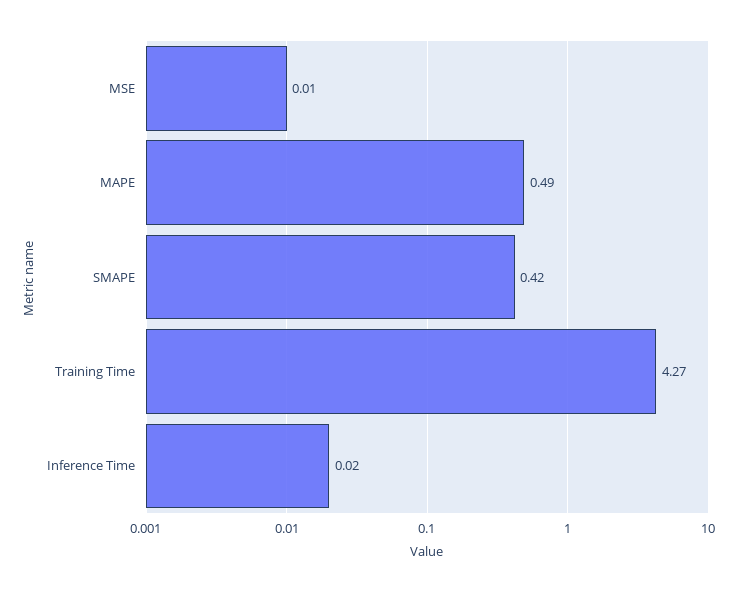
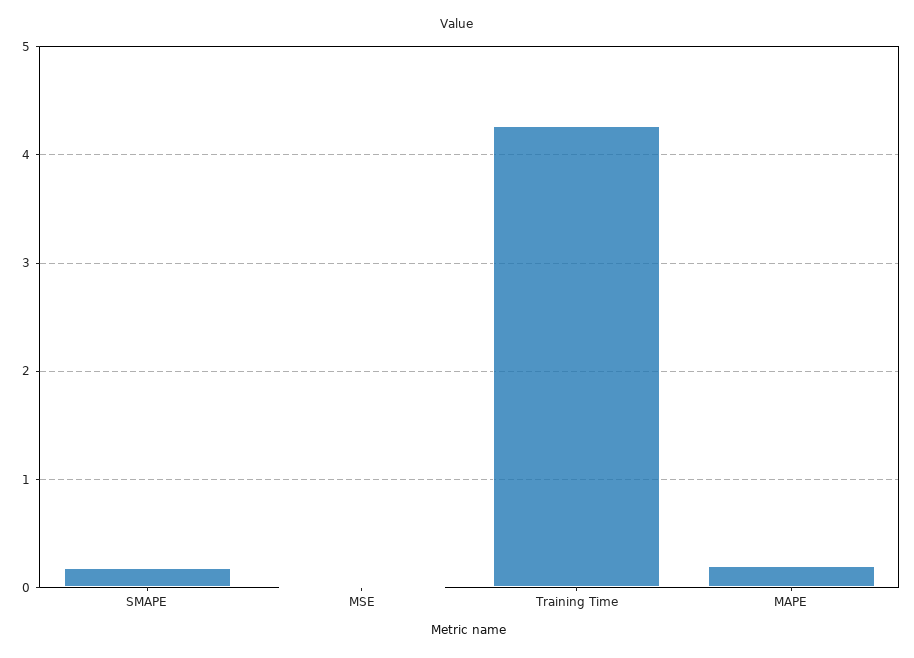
  {
    "MSE": 0.01,
-   "MAPE": 0.49,
+   "MAPE": 0.2,
-   "SMAPE": 0.42,
+   "SMAPE": 0.2,
-   "Training Time": 4.27,
+   "Training Time": 4.27
-   "Inference Time": 0.02
  }

